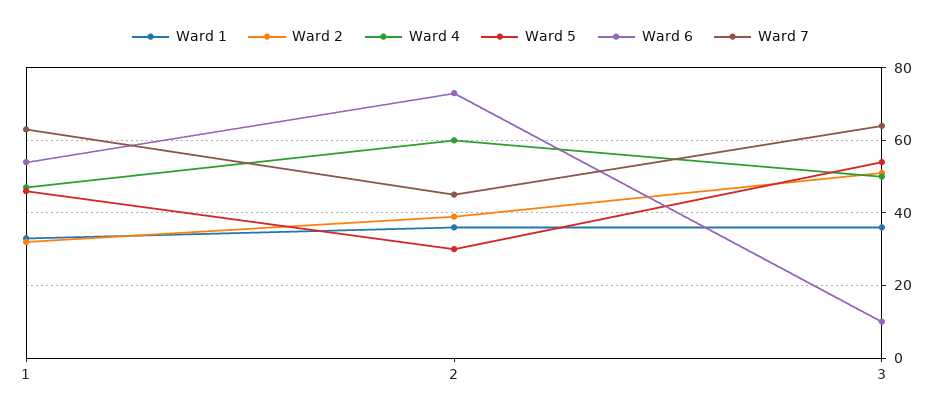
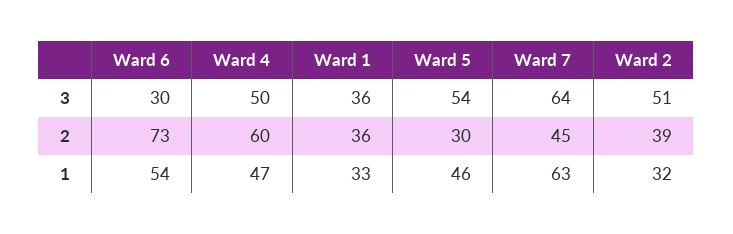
  {
    "Ward 1": {
      "1": 33,
      "2": 36,
      "3": 36
    },
    "Ward 2": {
      "1": 32,
      "2": 39,
      "3": 51
    },
    "Ward 4": {
      "1": 47,
      "2": 60,
      "3": 50
    },
    "Ward 5": {
      "1": 46,
      "2": 30,
      "3": 54
    },
    "Ward 6": {
      "1": 54,
      "2": 73,
-     "3": 10
+     "3": 30
    },
    "Ward 7": {
      "1": 63,
      "2": 45,
      "3": 64
    }
  }

